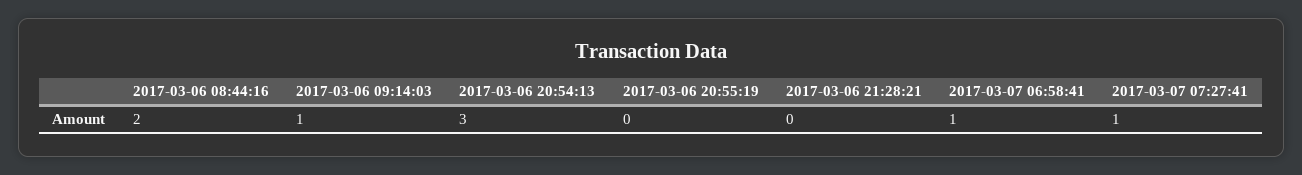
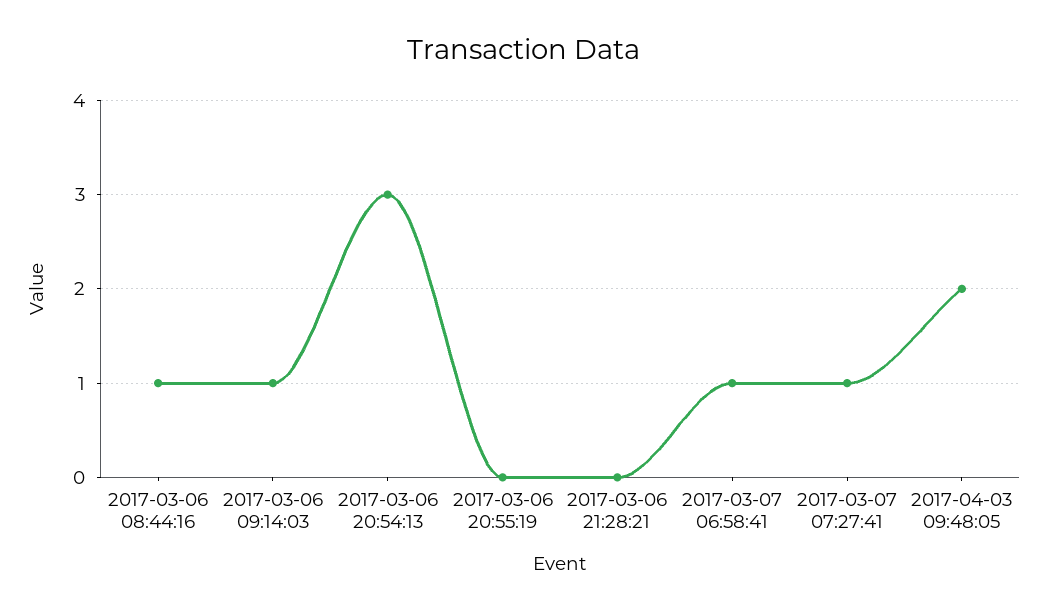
  {
-   "2017-03-06 08:44:16": 2,
+   "2017-03-06 08:44:16": 1,
    "2017-03-06 09:14:03": 1,
    "2017-03-06 20:54:13": 3,
    "2017-03-06 20:55:19": 0,
    "2017-03-06 21:28:21": 0,
    "2017-03-07 06:58:41": 1,
-   "2017-03-07 07:27:41": 1
+   "2017-03-07 07:27:41": 1,
+   "2017-04-03 09:48:05": 2
  }

